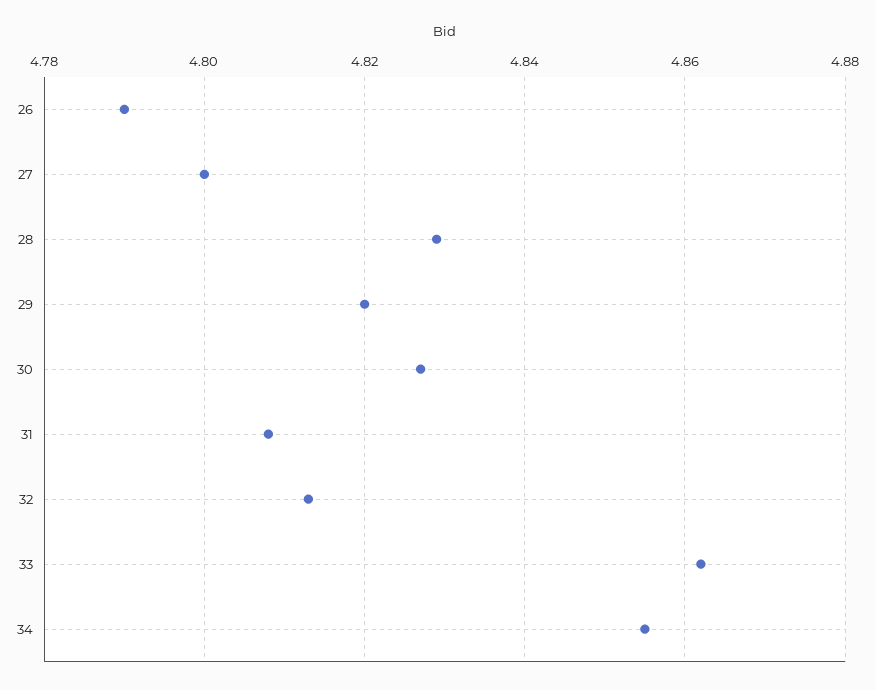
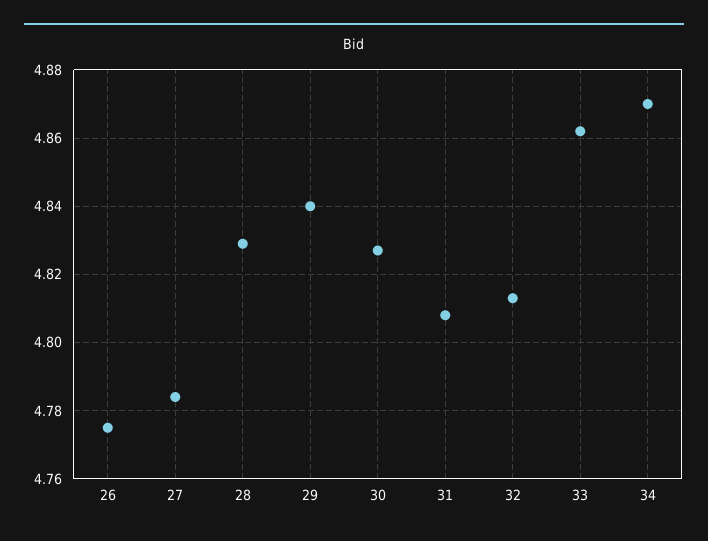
  {
-   "26": 4.79,
+   "26": 4.775,
-   "27": 4.8,
+   "27": 4.785,
    "28": 4.83,
-   "29": 4.82,
+   "29": 4.84,
    "30": 4.825,
    "31": 4.81,
    "32": 4.815,
    "33": 4.86,
-   "34": 4.855
+   "34": 4.87
  }

